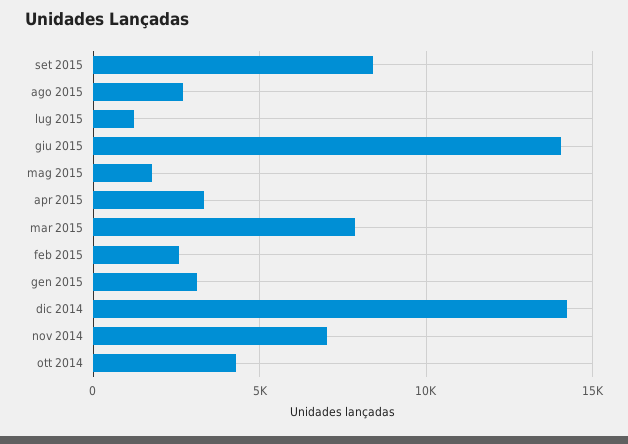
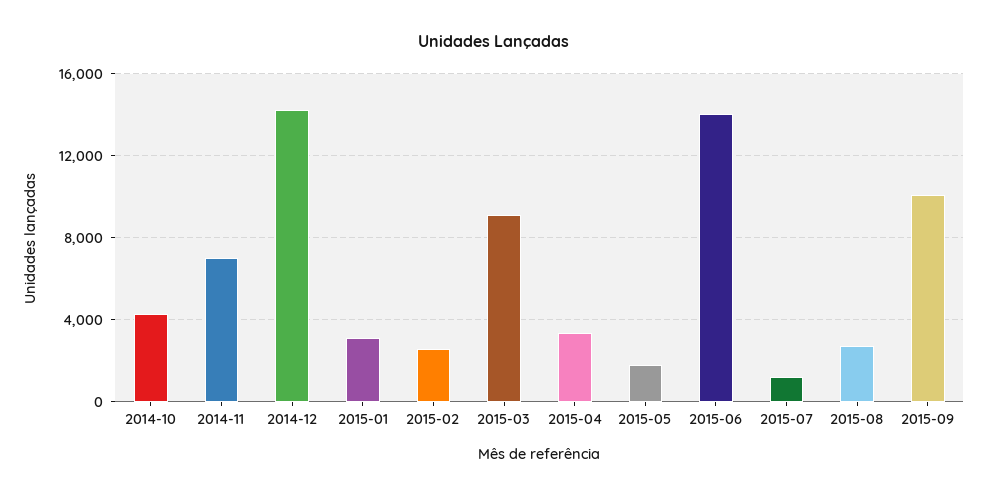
  {
-   "set 2015": 8500,
+   "set 2015": 10000,
    "ago 2015": 2500,
    "lug 2015": 1000,
    "giu 2015": 14000,
    "mag 2015": 2000,
    "apr 2015": 3500,
-   "mar 2015": 8000,
+   "mar 2015": 9000,
    "feb 2015": 2500,
    "gen 2015": 3000,
    "dic 2014": 14000,
    "nov 2014": 7000,
    "ott 2014": 4500
  }

